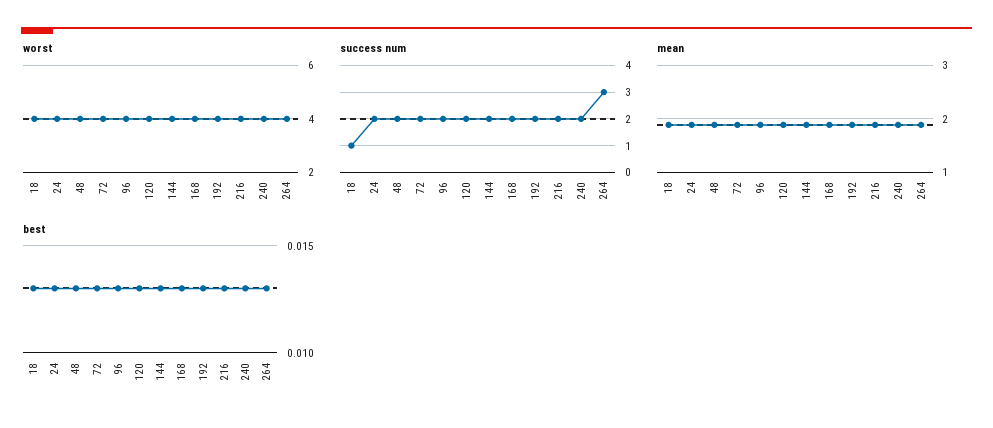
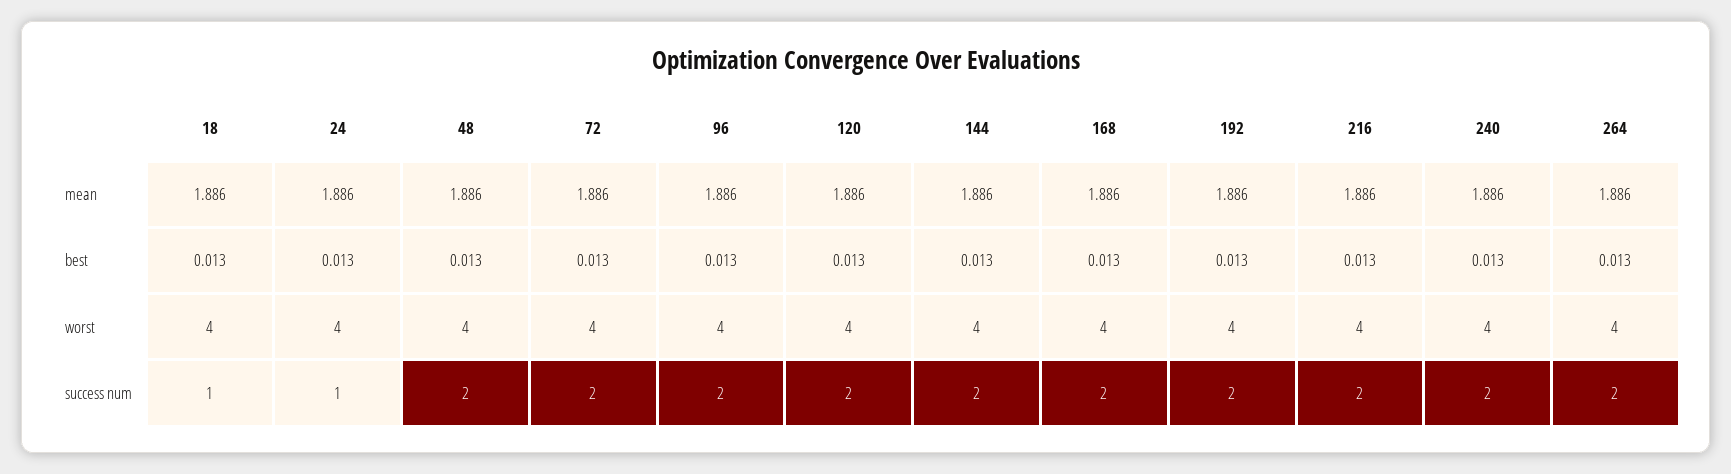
  {
    "worst": {
      "18": 4,
      "24": 4,
      "48": 4,
      "72": 4,
      "96": 4,
      "120": 4,
      "144": 4,
      "168": 4,
      "192": 4,
      "216": 4,
      "240": 4,
      "264": 4
    },
    "success num": {
      "18": 1,
-     "24": 2,
+     "24": 1,
      "48": 2,
      "72": 2,
      "96": 2,
      "120": 2,
      "144": 2,
      "168": 2,
      "192": 2,
      "216": 2,
      "240": 2,
-     "264": 3
+     "264": 2
    },
    "mean": {
      "18": 1.886,
      "24": 1.886,
      "48": 1.886,
      "72": 1.886,
      "96": 1.886,
      "120": 1.886,
      "144": 1.886,
      "168": 1.886,
      "192": 1.886,
      "216": 1.886,
      "240": 1.886,
      "264": 1.886
    },
    "best": {
      "18": 0.013,
      "24": 0.013,
      "48": 0.013,
      "72": 0.013,
      "96": 0.013,
      "120": 0.013,
      "144": 0.013,
      "168": 0.013,
      "192": 0.013,
      "216": 0.013,
      "240": 0.013,
      "264": 0.013
    }
  }

